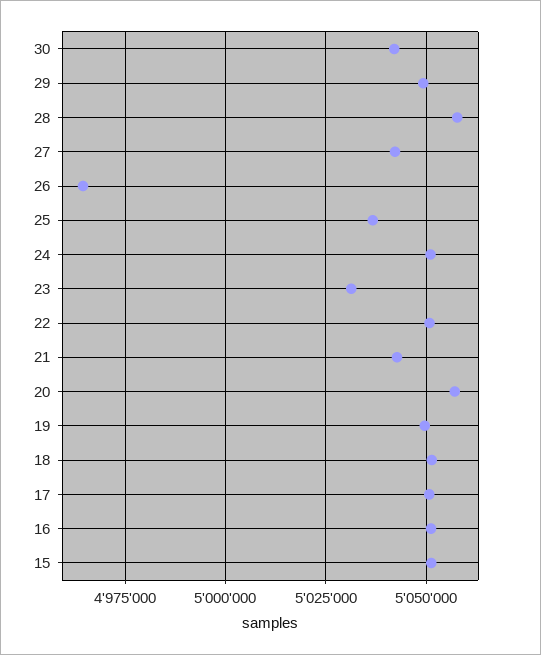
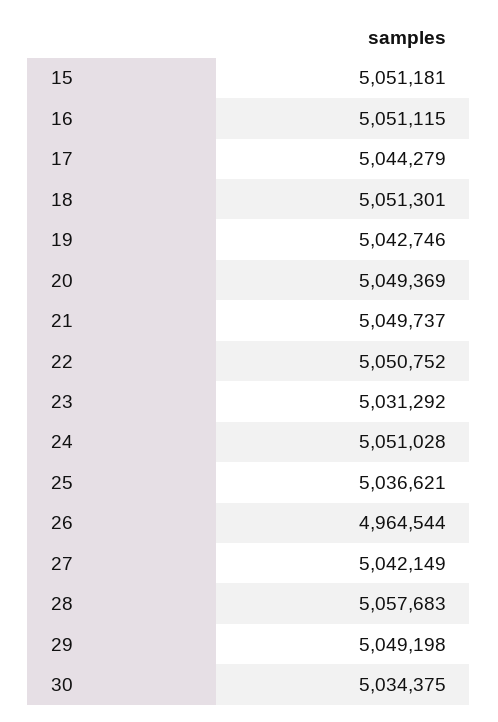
  {
-   "30": 5042500,
+   "30": 5034375,
    "29": 5049198,
    "28": 5057683,
    "27": 5042149,
    "26": 4964544,
    "25": 5036621,
    "24": 5051028,
    "23": 5031292,
    "22": 5050752,
-   "21": 5042500,
+   "21": 5049737,
-   "20": 5057500,
+   "20": 5049369,
-   "19": 5050000,
+   "19": 5042746,
    "18": 5051301,
-   "17": 5050000,
+   "17": 5044279,
    "16": 5051115,
    "15": 5051181
  }

